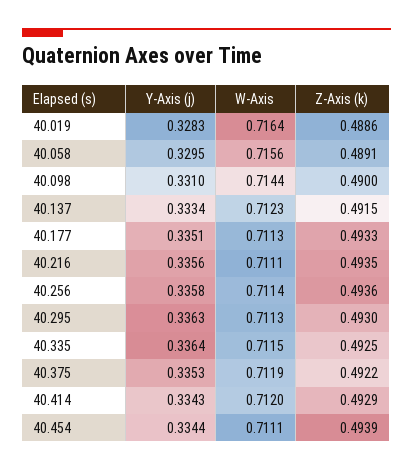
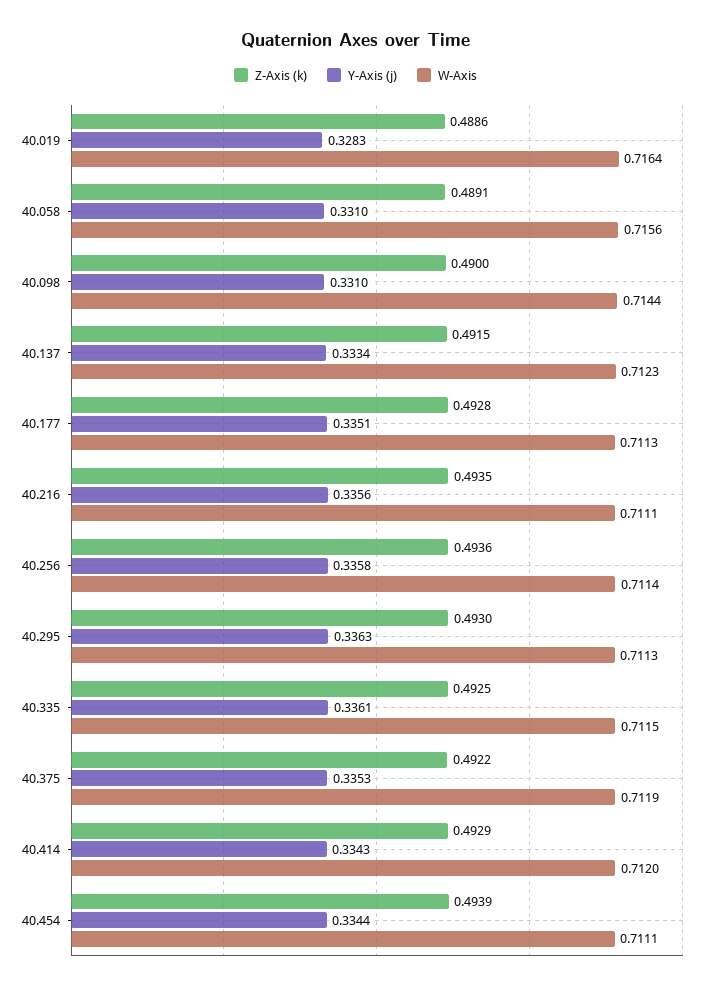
  {
    "Y-Axis (j)": {
      "40.019": 0.3283,
-     "40.058": 0.3295,
+     "40.058": 0.331,
      "40.098": 0.331,
      "40.137": 0.3334,
      "40.177": 0.3351,
      "40.216": 0.3356,
      "40.256": 0.3358,
      "40.295": 0.3363,
-     "40.335": 0.3364,
+     "40.335": 0.3361,
      "40.375": 0.3353,
      "40.414": 0.3343,
      "40.454": 0.3344
    },
    "W-Axis": {
      "40.019": 0.7164,
      "40.058": 0.7156,
      "40.098": 0.7144,
      "40.137": 0.7123,
      "40.177": 0.7113,
      "40.216": 0.7111,
      "40.256": 0.7114,
      "40.295": 0.7113,
      "40.335": 0.7115,
      "40.375": 0.7119,
      "40.414": 0.712,
      "40.454": 0.7111
    },
    "Z-Axis (k)": {
      "40.019": 0.4886,
      "40.058": 0.4891,
      "40.098": 0.49,
      "40.137": 0.4915,
-     "40.177": 0.4933,
+     "40.177": 0.4928,
      "40.216": 0.4935,
      "40.256": 0.4936,
      "40.295": 0.493,
      "40.335": 0.4925,
      "40.375": 0.4922,
      "40.414": 0.4929,
      "40.454": 0.4939
    }
  }

